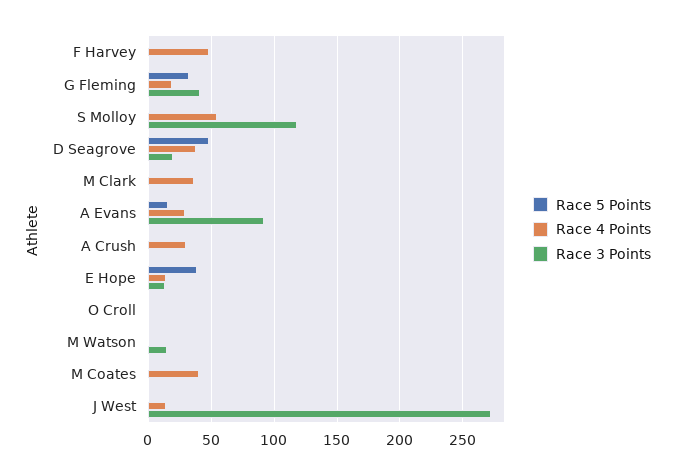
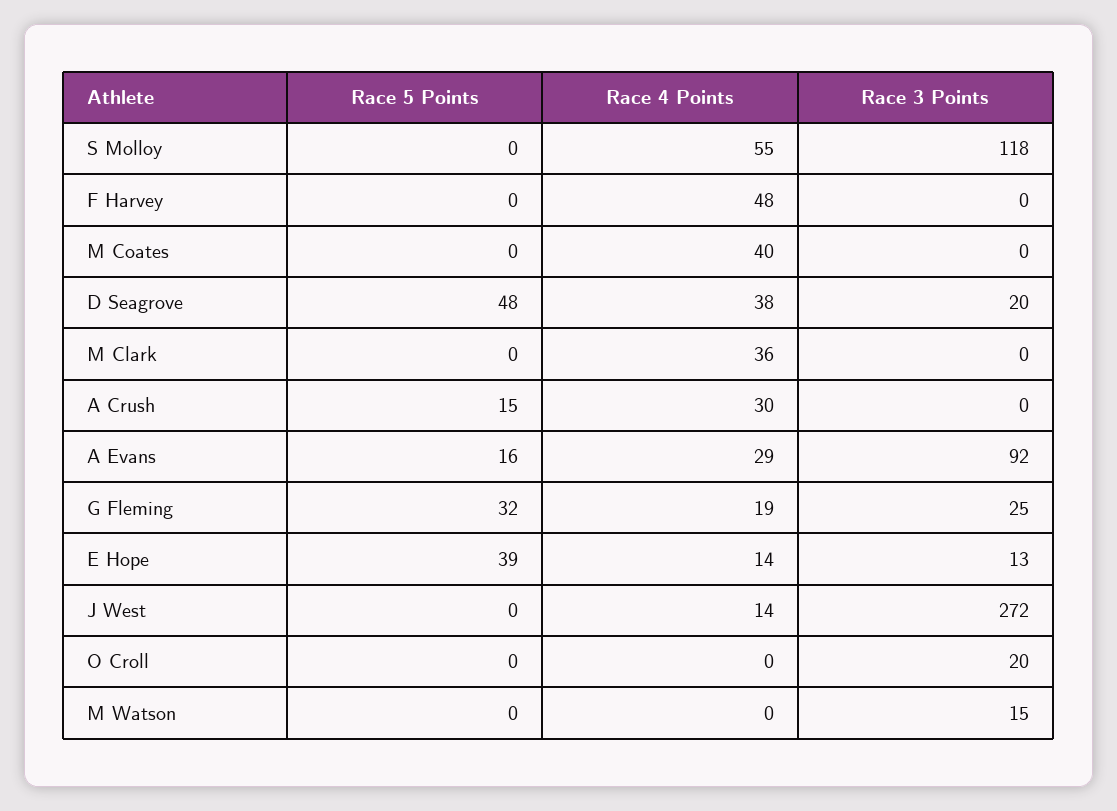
  {
    "Race 5 Points": {
      "F Harvey": 0,
      "G Fleming": 32,
      "S Molloy": 0,
      "D Seagrove": 48,
      "M Clark": 0,
      "A Evans": 16,
-     "A Crush": 0,
+     "A Crush": 15,
      "E Hope": 39,
      "O Croll": 0,
      "M Watson": 0,
      "M Coates": 0,
      "J West": 0
    },
    "Race 4 Points": {
      "F Harvey": 48,
      "G Fleming": 19,
      "S Molloy": 55,
      "D Seagrove": 38,
      "M Clark": 36,
      "A Evans": 29,
      "A Crush": 30,
      "E Hope": 14,
      "O Croll": 0,
      "M Watson": 0,
      "M Coates": 40,
      "J West": 14
    },
    "Race 3 Points": {
      "F Harvey": 0,
-     "G Fleming": 40,
+     "G Fleming": 25,
      "S Molloy": 118,
      "D Seagrove": 20,
      "M Clark": 0,
      "A Evans": 92,
      "A Crush": 0,
      "E Hope": 13,
-     "O Croll": 0,
+     "O Croll": 20,
      "M Watson": 15,
      "M Coates": 0,
      "J West": 272
    }
  }

